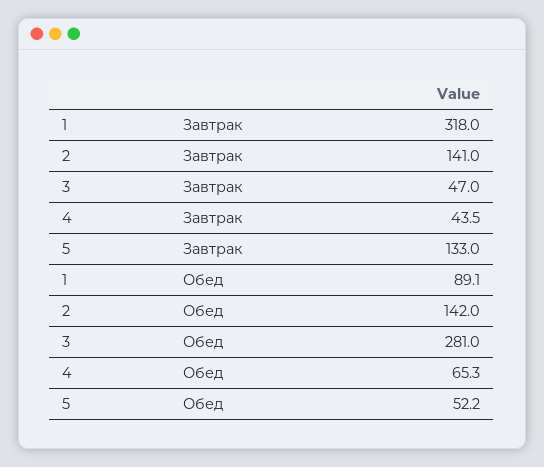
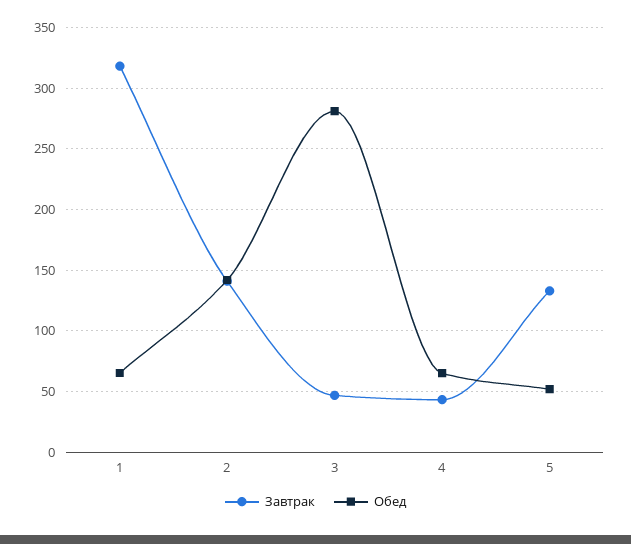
  {
    "Завтрак": {
      "1": 318,
      "2": 141,
      "3": 47,
      "4": 43.5,
      "5": 133
    },
    "Обед": {
-     "1": 89.1,
+     "1": 65,
      "2": 142,
      "3": 281,
      "4": 65.3,
      "5": 52.2
    }
  }

